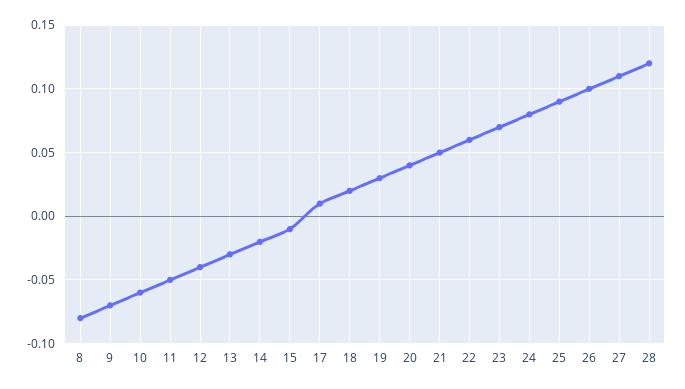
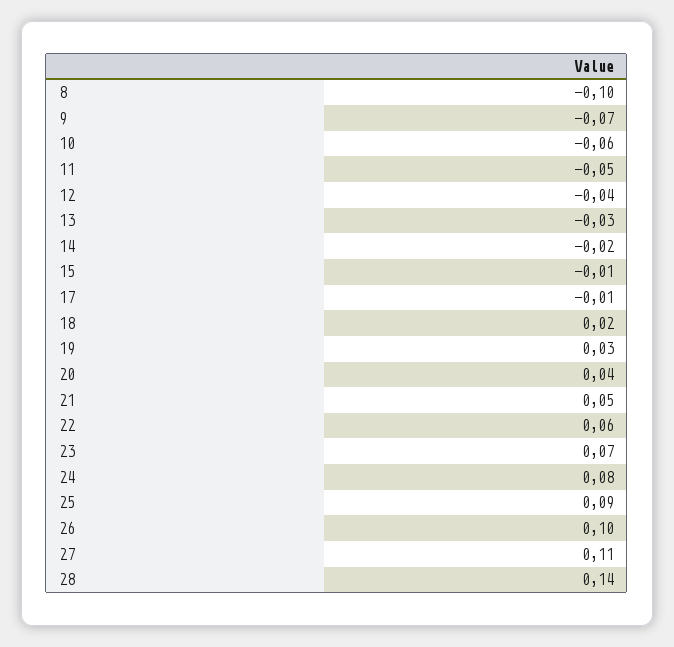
  {
-   "8": -0.08,
+   "8": -0.1,
    "9": -0.07,
    "10": -0.06,
    "11": -0.05,
    "12": -0.04,
    "13": -0.03,
    "14": -0.02,
    "15": -0.01,
-   "17": 0.01,
+   "17": -0.01,
    "18": 0.02,
    "19": 0.03,
    "20": 0.04,
    "21": 0.05,
    "22": 0.06,
    "23": 0.07,
    "24": 0.08,
    "25": 0.09,
    "26": 0.1,
    "27": 0.11,
-   "28": 0.12
+   "28": 0.14
  }

